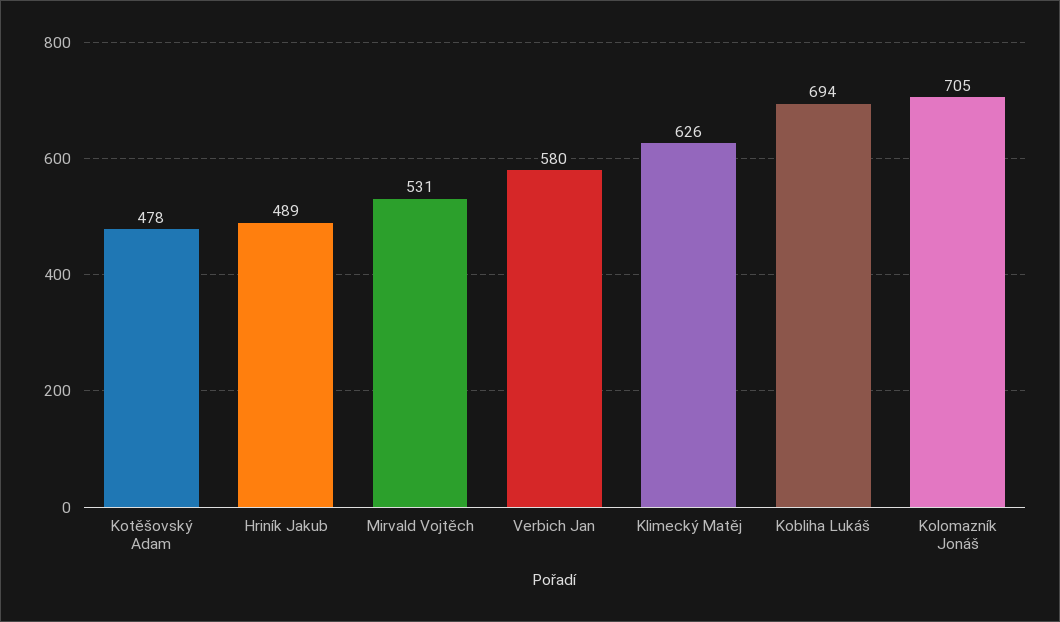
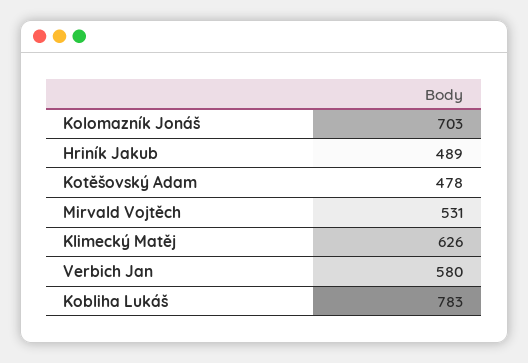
  {
    "Kotěšovský Adam": 478,
    "Hriník Jakub": 489,
    "Mirvald Vojtěch": 531,
    "Verbich Jan": 580,
    "Klimecký Matěj": 626,
-   "Kobliha Lukáš": 694,
+   "Kobliha Lukáš": 783,
-   "Kolomazník Jonáš": 705
+   "Kolomazník Jonáš": 703
  }

